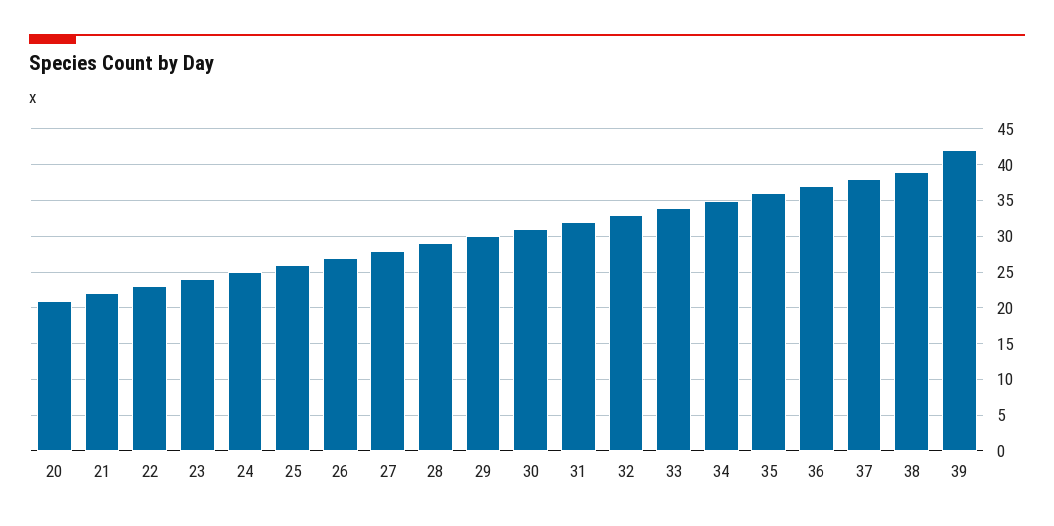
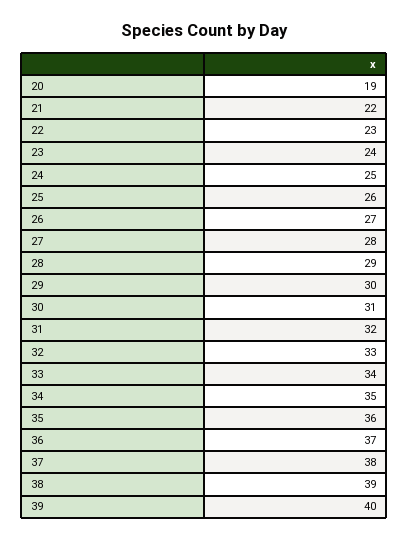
  {
-   "20": 21,
+   "20": 19,
    "21": 22,
    "22": 23,
    "23": 24,
    "24": 25,
    "25": 26,
    "26": 27,
    "27": 28,
    "28": 29,
    "29": 30,
    "30": 31,
    "31": 32,
    "32": 33,
    "33": 34,
    "34": 35,
    "35": 36,
    "36": 37,
    "37": 38,
    "38": 39,
-   "39": 42
+   "39": 40
  }

